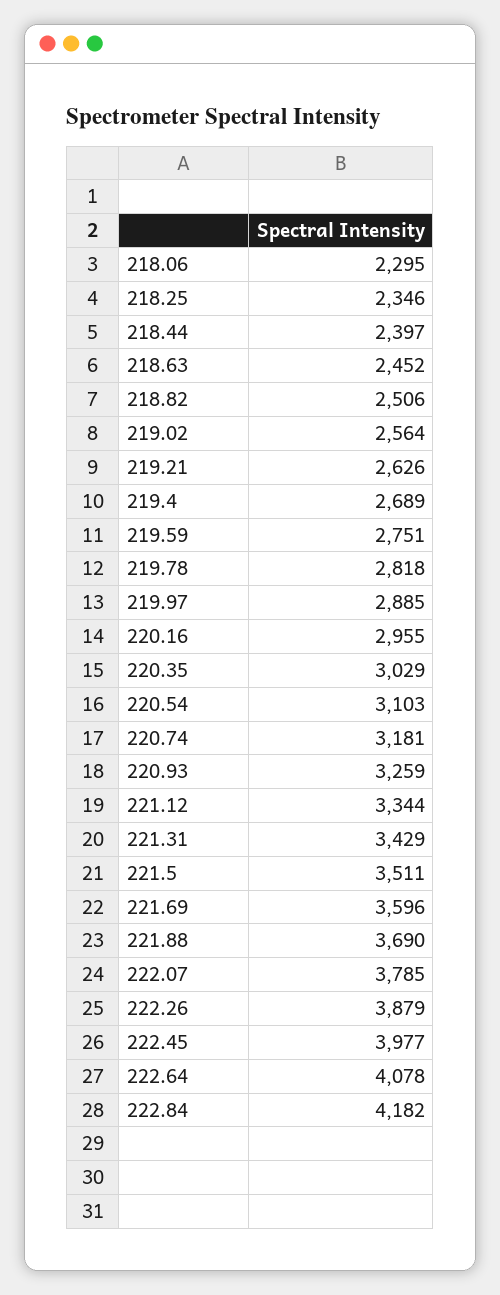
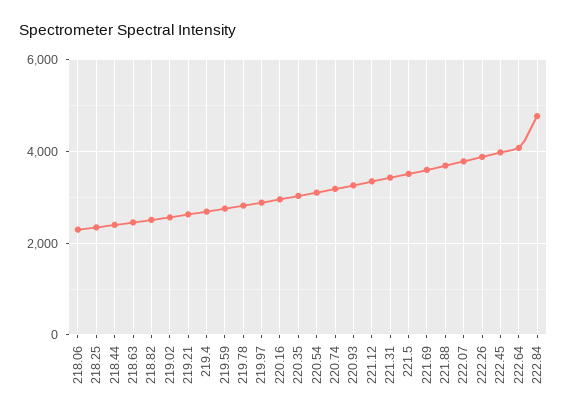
  {
    "218.06": 2295,
    "218.25": 2346,
    "218.44": 2397,
    "218.63": 2452,
    "218.82": 2506,
    "219.02": 2564,
    "219.21": 2626,
    "219.4": 2689,
    "219.59": 2751,
    "219.78": 2818,
    "219.97": 2885,
    "220.16": 2955,
    "220.35": 3029,
    "220.54": 3103,
    "220.74": 3181,
    "220.93": 3259,
    "221.12": 3344,
    "221.31": 3429,
    "221.5": 3511,
    "221.69": 3596,
    "221.88": 3690,
    "222.07": 3785,
    "222.26": 3879,
    "222.45": 3977,
    "222.64": 4078,
-   "222.84": 4182
+   "222.84": 4800
  }

